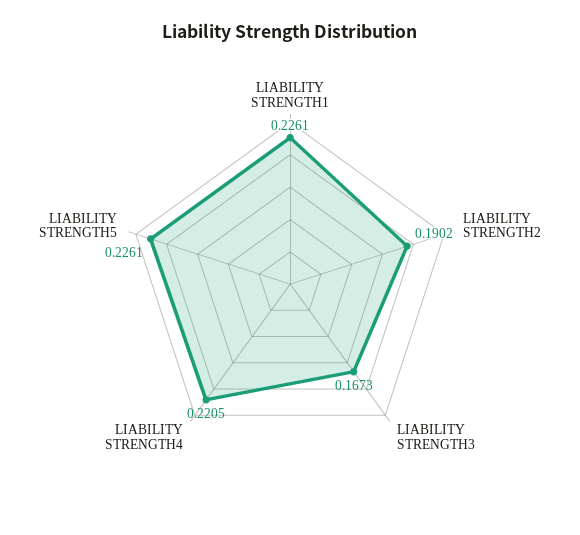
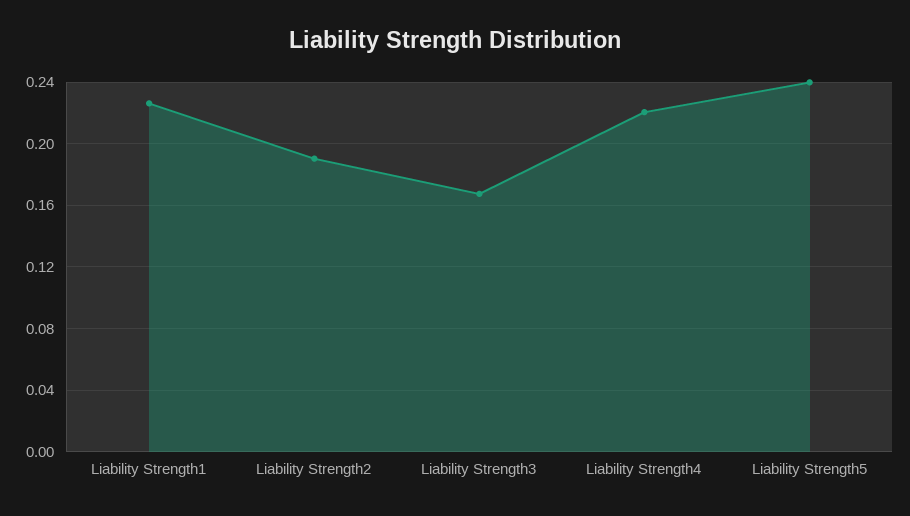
  {
    "LIABILITY STRENGTH1": 0.2261,
    "LIABILITY STRENGTH2": 0.1902,
    "LIABILITY STRENGTH3": 0.1673,
    "LIABILITY STRENGTH4": 0.2205,
-   "LIABILITY STRENGTH5": 0.2261
+   "LIABILITY STRENGTH5": 0.24
  }

